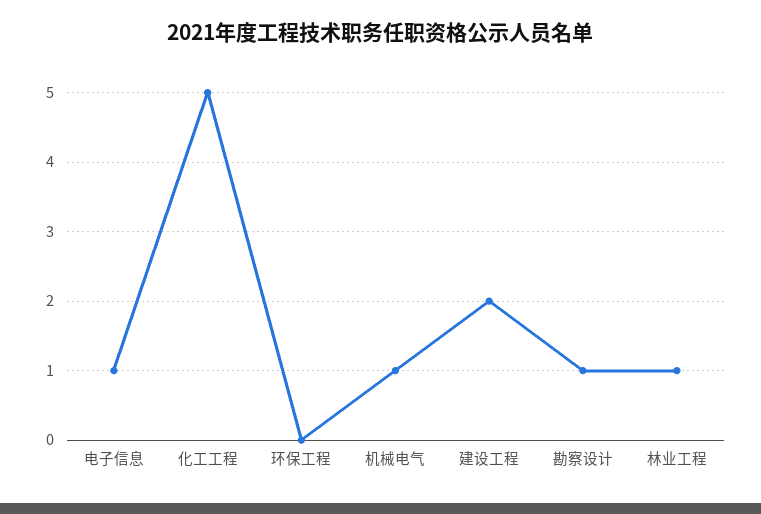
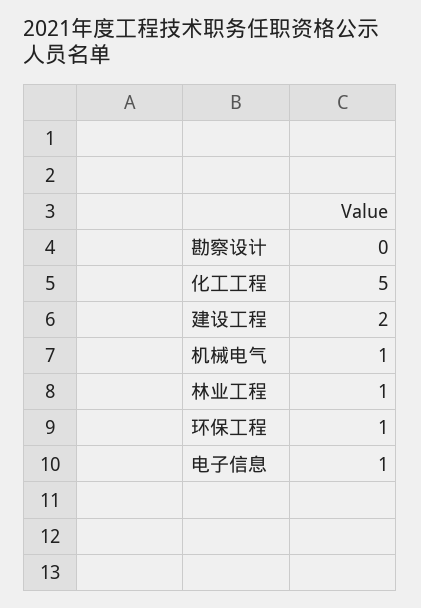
  {
    "电子信息": 1,
    "化工工程": 5,
-   "环保工程": 0,
+   "环保工程": 1,
    "机械电气": 1,
    "建设工程": 2,
-   "勘察设计": 1,
+   "勘察设计": 0,
    "林业工程": 1
  }

